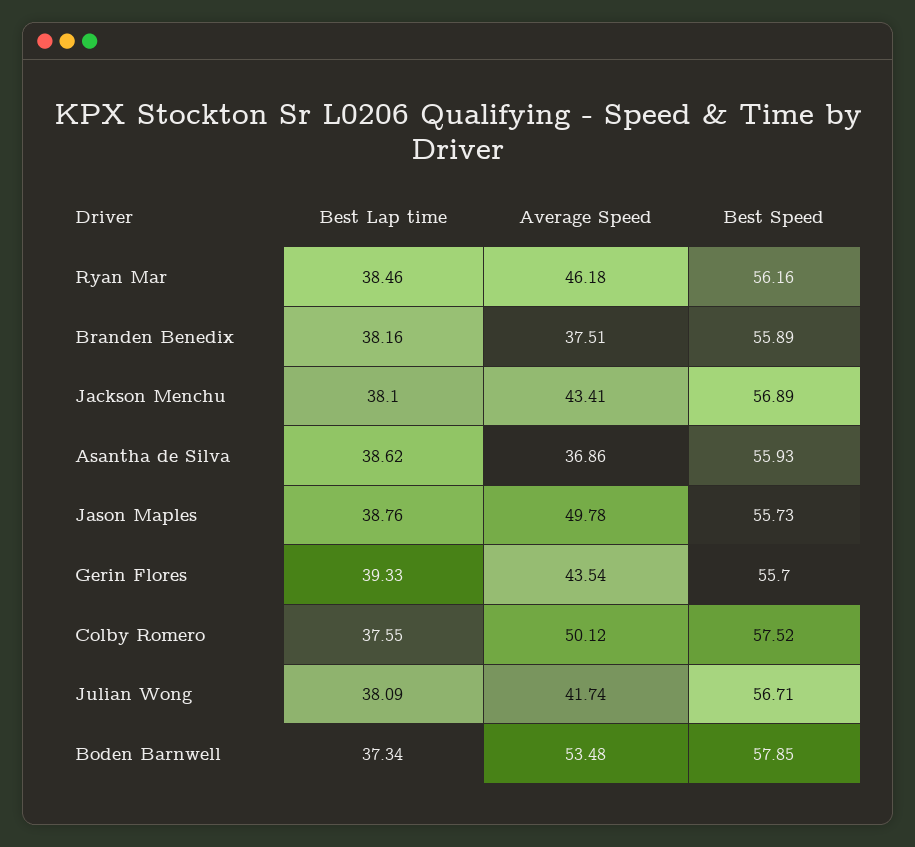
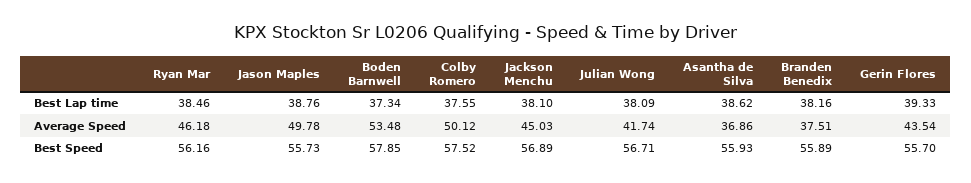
  {
    "Best Lap time": {
      "Ryan Mar": 38.46,
      "Branden Benedix": 38.16,
      "Jackson Menchu": 38.1,
      "Asantha de Silva": 38.62,
      "Jason Maples": 38.76,
      "Gerin Flores": 39.33,
      "Colby Romero": 37.55,
      "Julian Wong": 38.09,
      "Boden Barnwell": 37.34
    },
    "Average Speed": {
      "Ryan Mar": 46.18,
      "Branden Benedix": 37.51,
-     "Jackson Menchu": 43.41,
+     "Jackson Menchu": 45.03,
      "Asantha de Silva": 36.86,
      "Jason Maples": 49.78,
      "Gerin Flores": 43.54,
      "Colby Romero": 50.12,
      "Julian Wong": 41.74,
      "Boden Barnwell": 53.48
    },
    "Best Speed": {
      "Ryan Mar": 56.16,
      "Branden Benedix": 55.89,
      "Jackson Menchu": 56.89,
      "Asantha de Silva": 55.93,
      "Jason Maples": 55.73,
      "Gerin Flores": 55.7,
      "Colby Romero": 57.52,
      "Julian Wong": 56.71,
      "Boden Barnwell": 57.85
    }
  }

